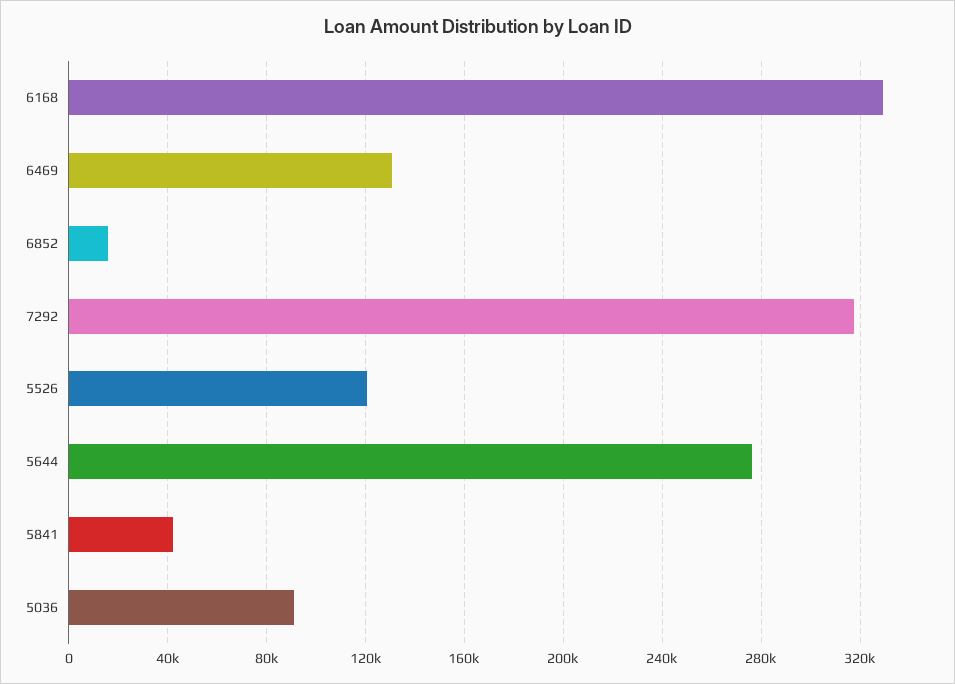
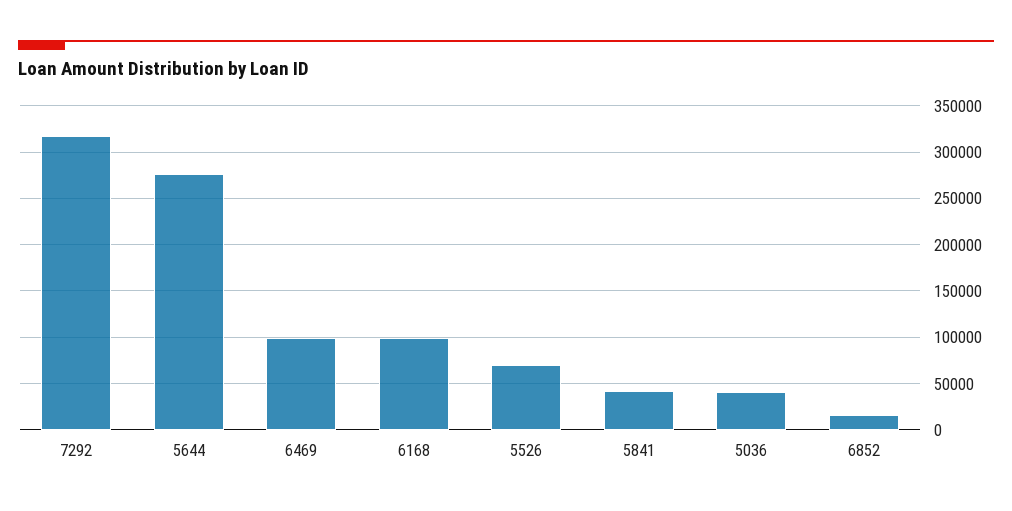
  {
-   "6168": 330000,
+   "6168": 100000,
-   "6469": 130000,
+   "6469": 100000,
    "6852": 15000,
    "7292": 315000,
-   "5526": 120000,
+   "5526": 70000,
    "5644": 275000,
    "5841": 40000,
-   "5036": 90000
+   "5036": 40000
  }

